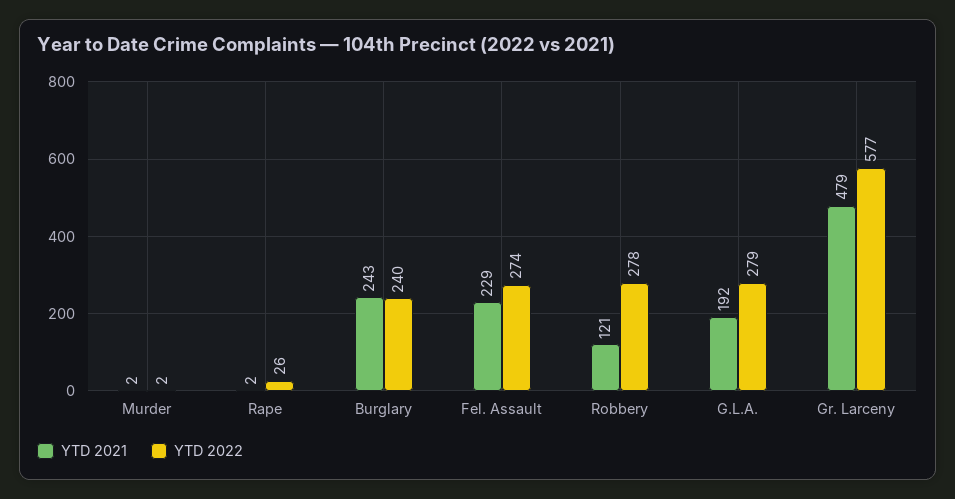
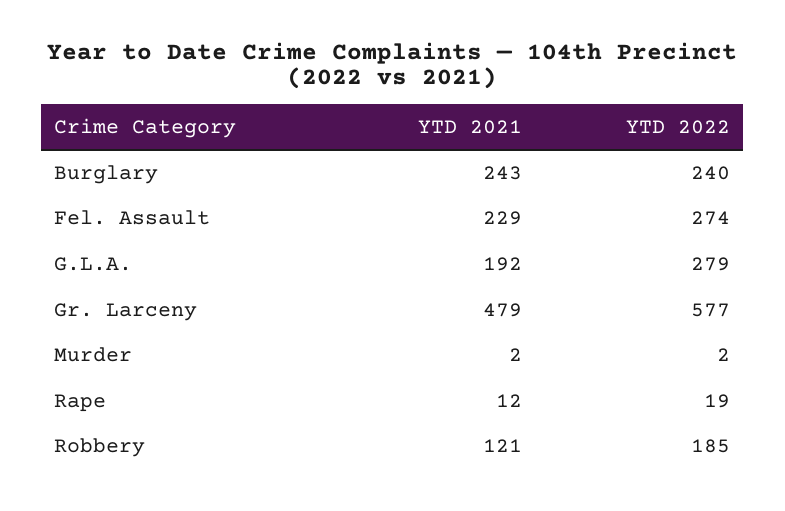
  {
    "YTD 2021": {
      "Murder": 2,
-     "Rape": 2,
+     "Rape": 12,
      "Burglary": 243,
      "Fel. Assault": 229,
      "Robbery": 121,
      "G.L.A.": 192,
      "Gr. Larceny": 479
    },
    "YTD 2022": {
      "Murder": 2,
-     "Rape": 26,
+     "Rape": 19,
      "Burglary": 240,
      "Fel. Assault": 274,
-     "Robbery": 278,
+     "Robbery": 185,
      "G.L.A.": 279,
      "Gr. Larceny": 577
    }
  }

